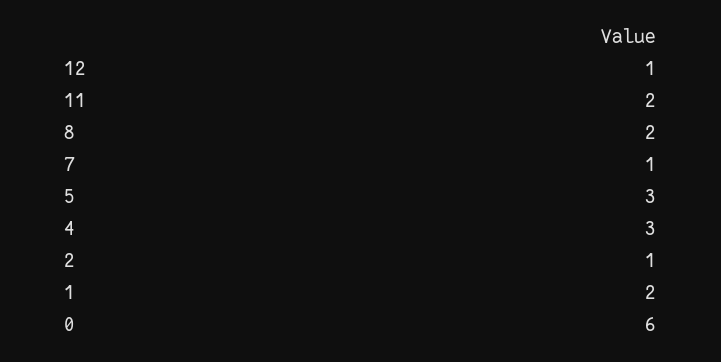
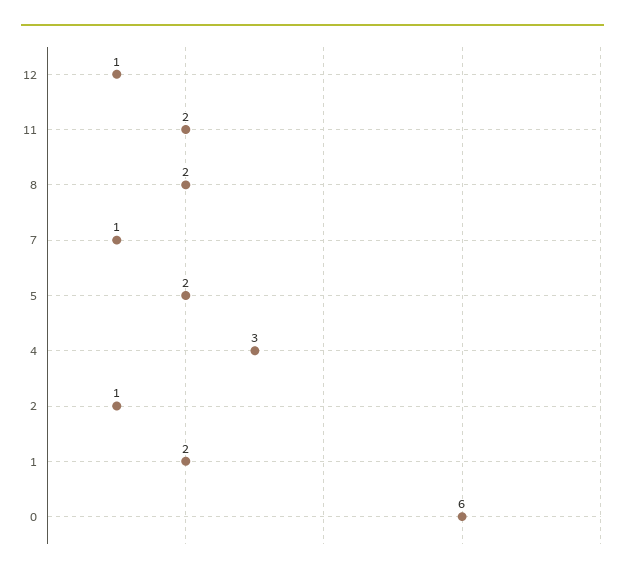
  {
    "12": 1,
    "11": 2,
    "8": 2,
    "7": 1,
-   "5": 3,
+   "5": 2,
    "4": 3,
    "2": 1,
    "1": 2,
    "0": 6
  }

